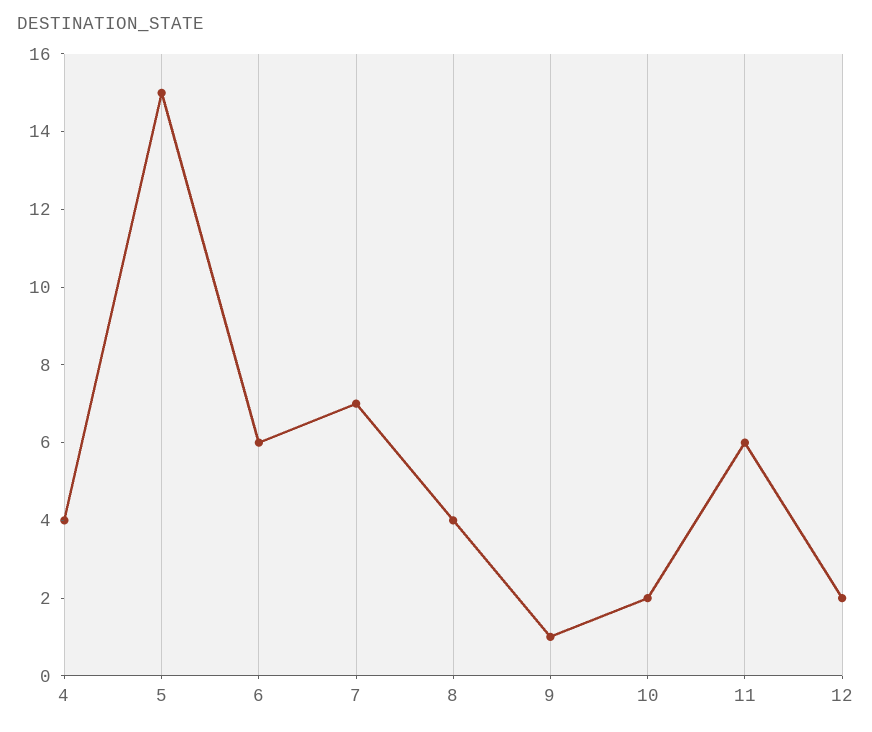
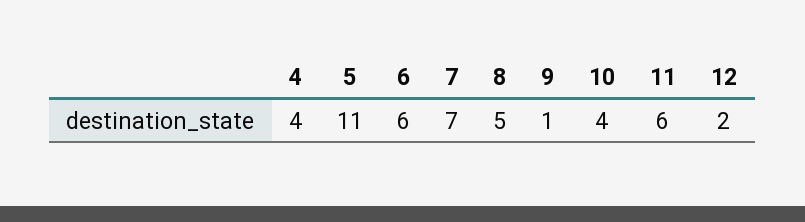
  {
    "4": 4,
-   "5": 15,
+   "5": 11,
    "6": 6,
    "7": 7,
-   "8": 4,
+   "8": 5,
    "9": 1,
-   "10": 2,
+   "10": 4,
    "11": 6,
    "12": 2
  }

